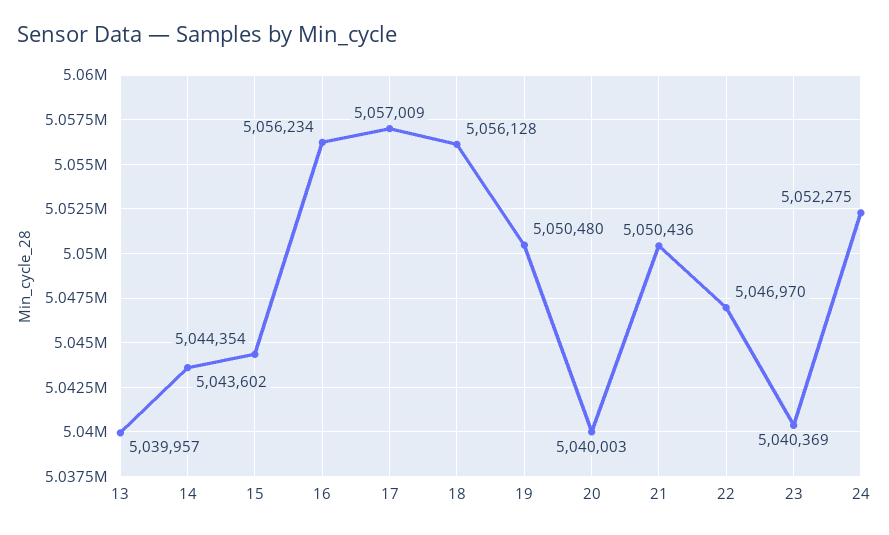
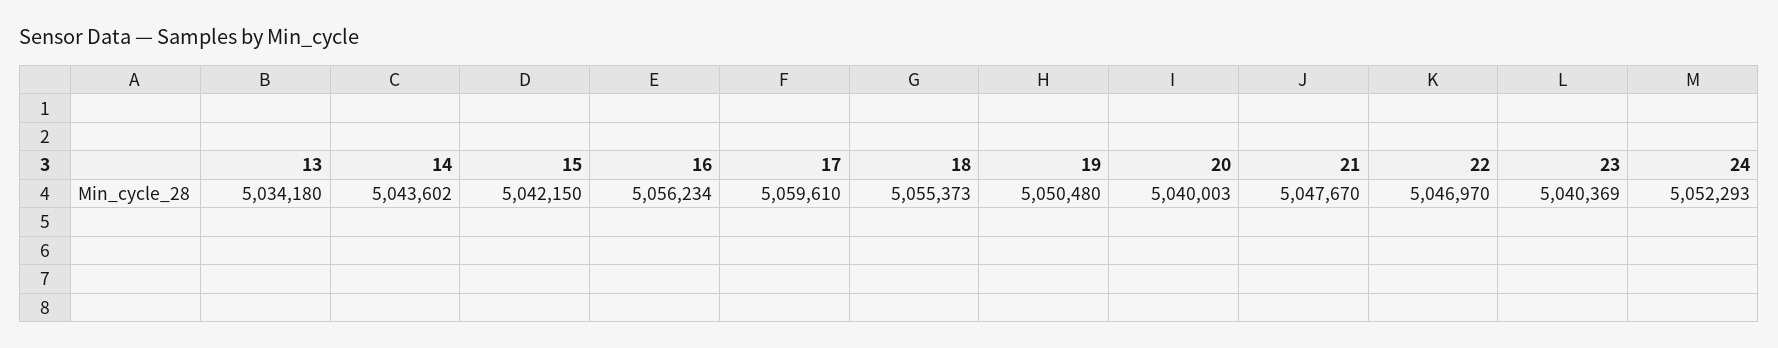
  {
-   "13": 5039957,
+   "13": 5034180,
    "14": 5043602,
-   "15": 5044354,
+   "15": 5042150,
    "16": 5056234,
-   "17": 5057009,
+   "17": 5059610,
-   "18": 5056128,
+   "18": 5055373,
    "19": 5050480,
    "20": 5040003,
-   "21": 5050436,
+   "21": 5047670,
    "22": 5046970,
    "23": 5040369,
-   "24": 5052275
+   "24": 5052293
  }

